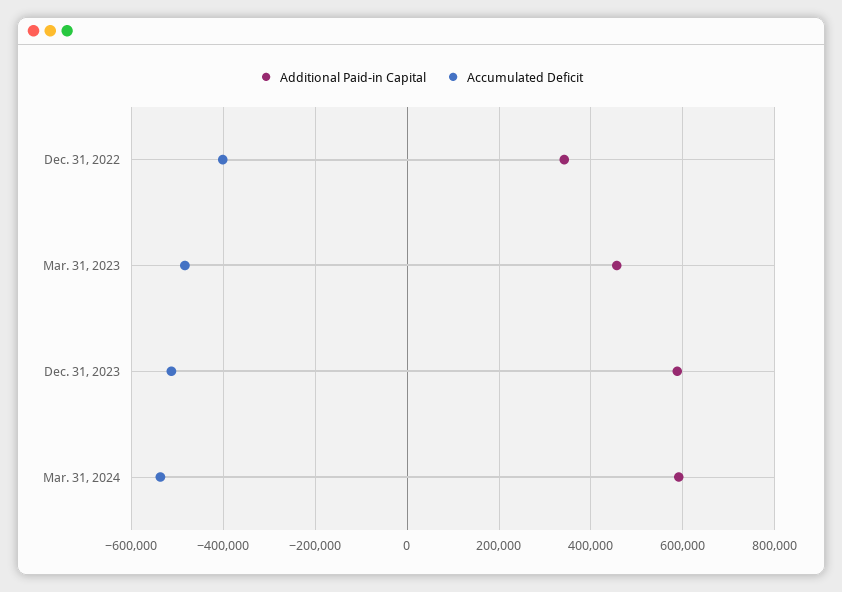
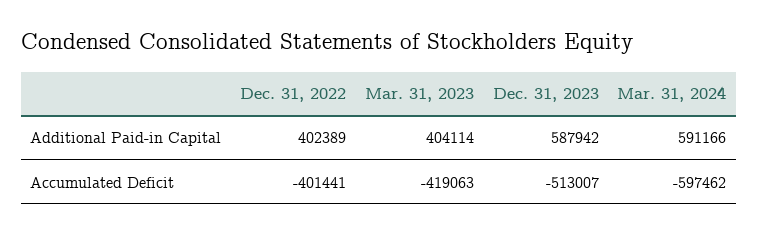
  {
    "Additional Paid-in Capital": {
-     "Dec. 31, 2022": 340000,
+     "Dec. 31, 2022": 402389,
-     "Mar. 31, 2023": 460000,
+     "Mar. 31, 2023": 404114,
      "Dec. 31, 2023": 587942,
      "Mar. 31, 2024": 591166
    },
    "Accumulated Deficit": {
      "Dec. 31, 2022": -401441,
-     "Mar. 31, 2023": -480000,
+     "Mar. 31, 2023": -419063,
      "Dec. 31, 2023": -513007,
-     "Mar. 31, 2024": -540000
+     "Mar. 31, 2024": -597462
    }
  }

